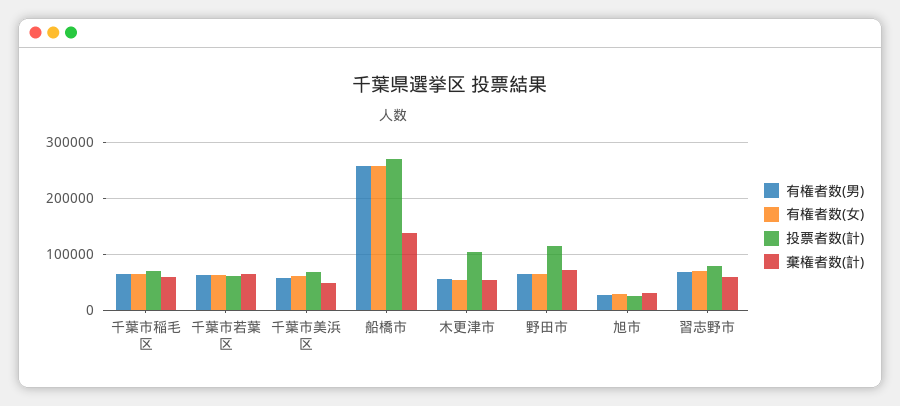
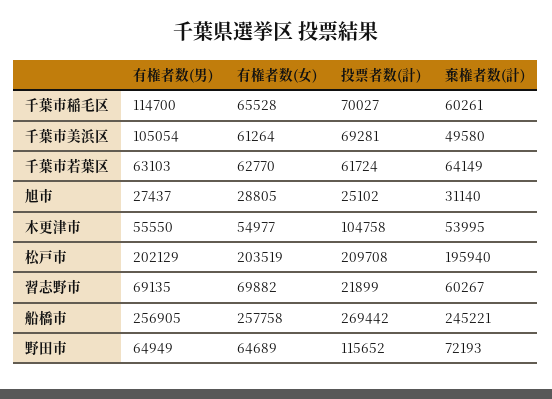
  {
    "有権者数(男)": {
-     "千葉市稲毛区": 60000,
+     "千葉市稲毛区": 114700,
      "千葉市若葉区": 63103,
-     "千葉市美浜区": 60000,
+     "千葉市美浜区": 105054,
      "船橋市": 256905,
      "木更津市": 55550,
      "野田市": 64949,
      "旭市": 27437,
-     "習志野市": 69135
+     "習志野市": 69135,
+     "松戸市": 202129
    },
    "有権者数(女)": {
      "千葉市稲毛区": 65528,
      "千葉市若葉区": 62770,
      "千葉市美浜区": 61264,
      "船橋市": 257758,
      "木更津市": 54977,
      "野田市": 64689,
      "旭市": 28805,
-     "習志野市": 69882
+     "習志野市": 69882,
+     "松戸市": 203519
    },
    "投票者数(計)": {
      "千葉市稲毛区": 70027,
      "千葉市若葉区": 61724,
      "千葉市美浜区": 69281,
      "船橋市": 269442,
      "木更津市": 104758,
      "野田市": 115652,
      "旭市": 25102,
-     "習志野市": 80000
+     "習志野市": 21899,
+     "松戸市": 209708
    },
    "棄権者数(計)": {
      "千葉市稲毛区": 60261,
      "千葉市若葉区": 64149,
      "千葉市美浜区": 49580,
-     "船橋市": 140000,
+     "船橋市": 245221,
      "木更津市": 53995,
      "野田市": 72193,
      "旭市": 31140,
-     "習志野市": 60267
+     "習志野市": 60267,
+     "松戸市": 195940
    }
  }

